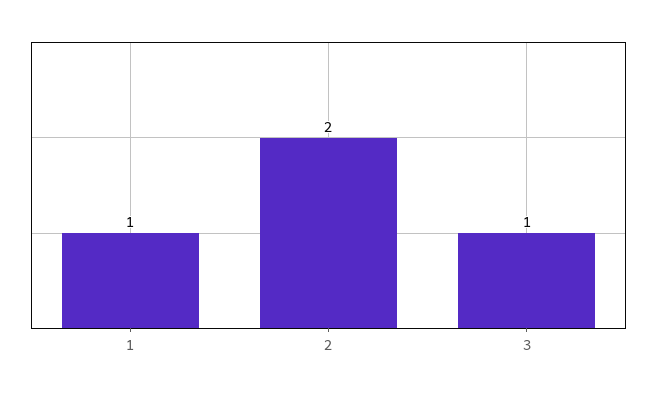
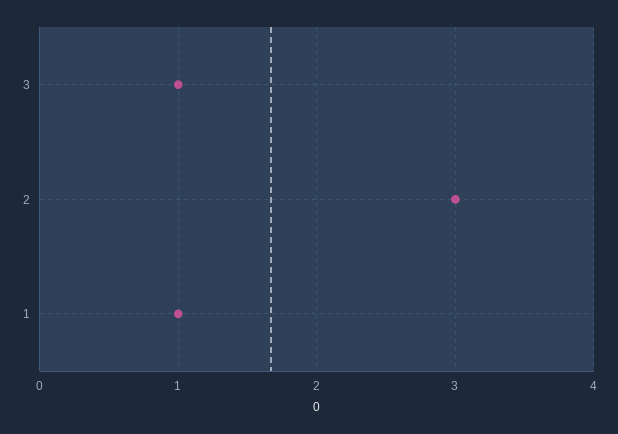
  {
    "1": 1,
-   "2": 2,
+   "2": 3,
    "3": 1
  }

